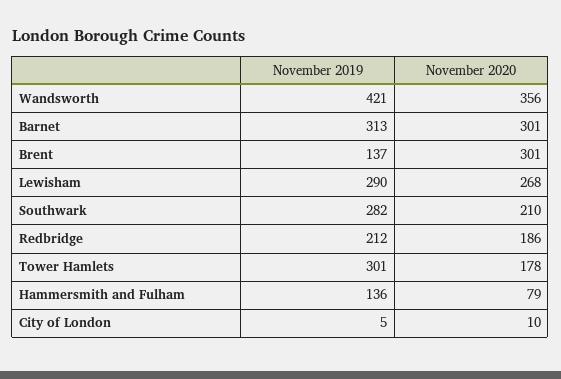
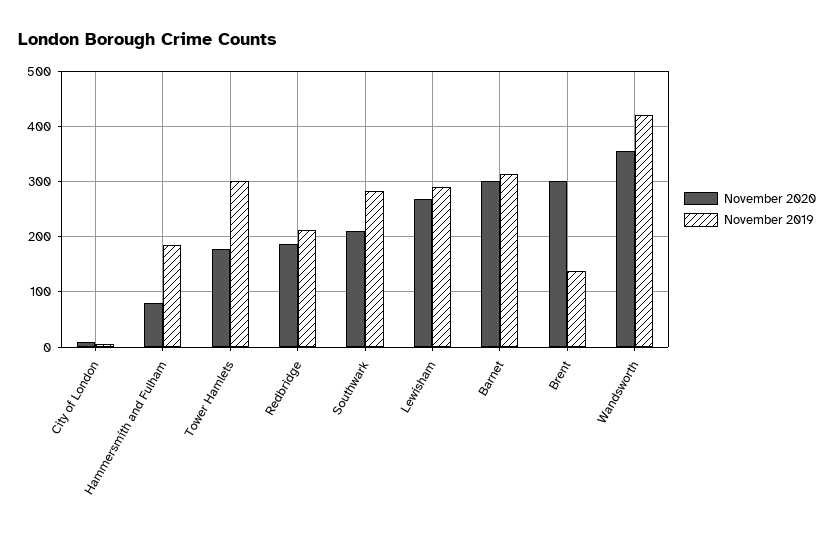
  {
    "November 2019": {
      "Wandsworth": 421,
      "Barnet": 313,
      "Brent": 137,
      "Lewisham": 290,
      "Southwark": 282,
      "Redbridge": 212,
      "Tower Hamlets": 301,
-     "Hammersmith and Fulham": 136,
+     "Hammersmith and Fulham": 180,
      "City of London": 5
    },
    "November 2020": {
      "Wandsworth": 356,
      "Barnet": 301,
      "Brent": 301,
      "Lewisham": 268,
      "Southwark": 210,
      "Redbridge": 186,
      "Tower Hamlets": 178,
      "Hammersmith and Fulham": 79,
      "City of London": 10
    }
  }

